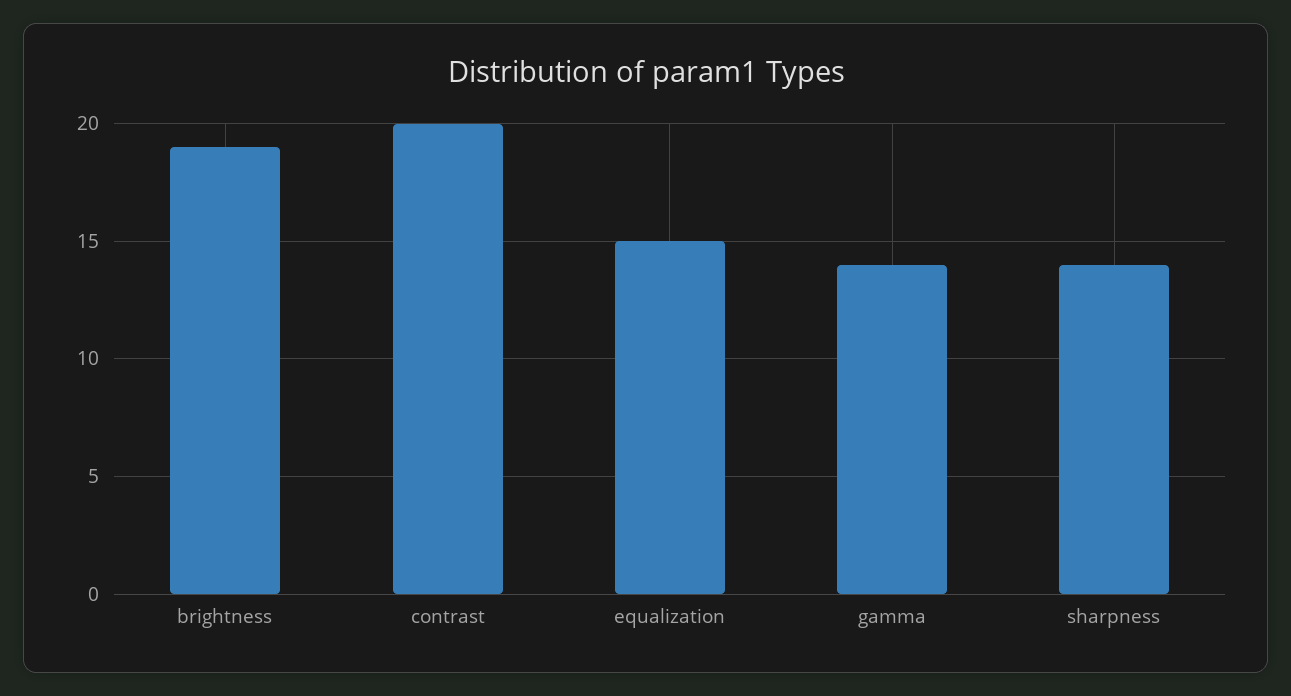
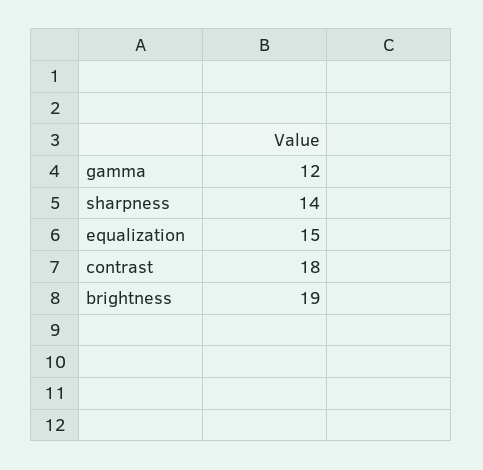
  {
    "brightness": 19,
-   "contrast": 20,
+   "contrast": 18,
    "equalization": 15,
-   "gamma": 14,
+   "gamma": 12,
    "sharpness": 14
  }

